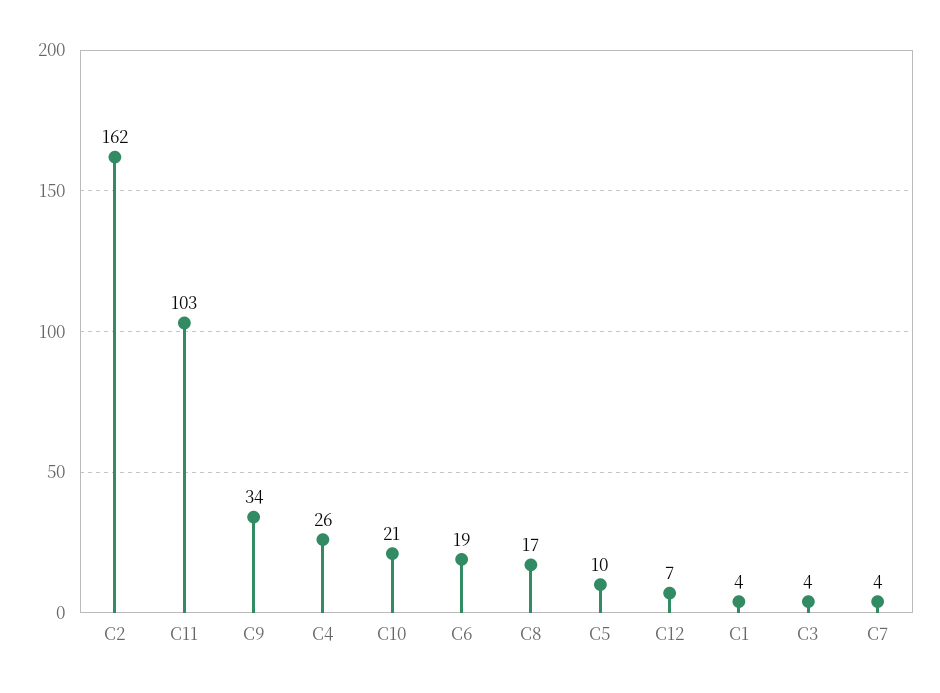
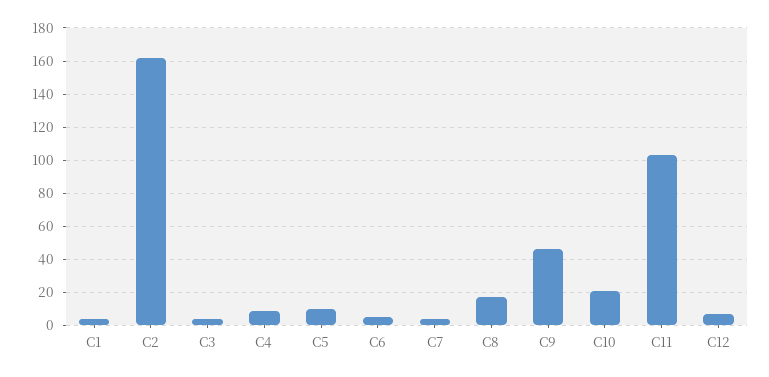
  {
    "C2": 162,
    "C11": 103,
-   "C9": 34,
+   "C9": 45,
-   "C4": 26,
+   "C4": 10,
    "C10": 21,
-   "C6": 19,
+   "C6": 5,
    "C8": 17,
    "C5": 10,
    "C12": 7,
    "C1": 4,
    "C3": 4,
    "C7": 4
  }

